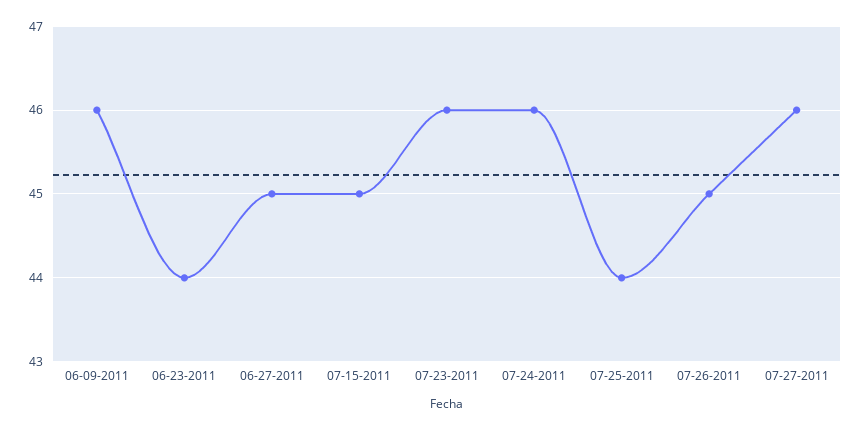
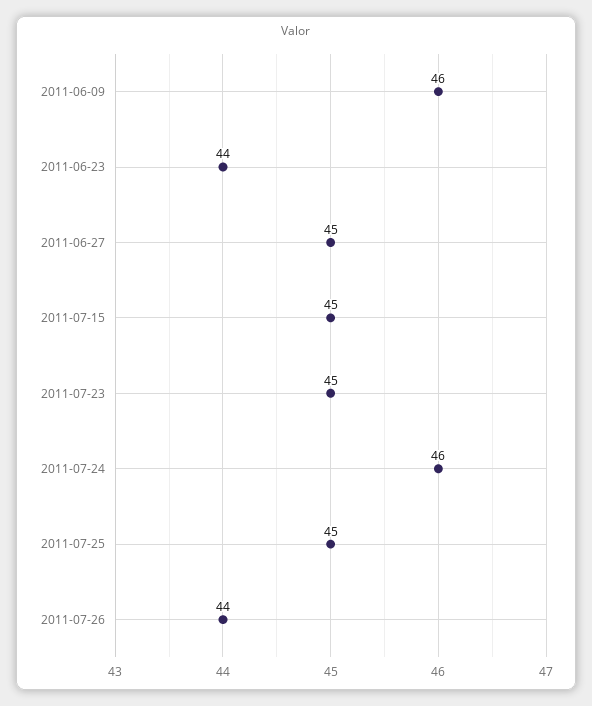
  {
    "06-09-2011": 46,
    "06-23-2011": 44,
    "06-27-2011": 45,
    "07-15-2011": 45,
-   "07-23-2011": 46,
+   "07-23-2011": 45,
    "07-24-2011": 46,
-   "07-25-2011": 44,
+   "07-25-2011": 45,
-   "07-26-2011": 45,
+   "07-26-2011": 44
-   "07-27-2011": 46
  }

